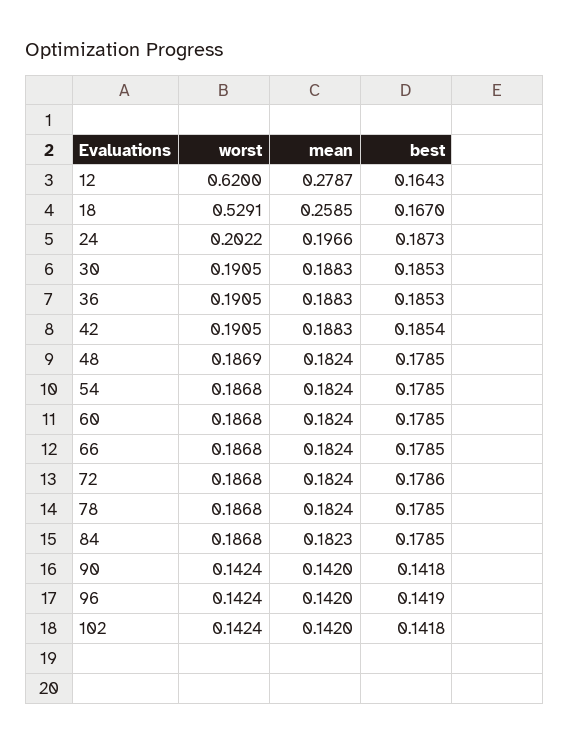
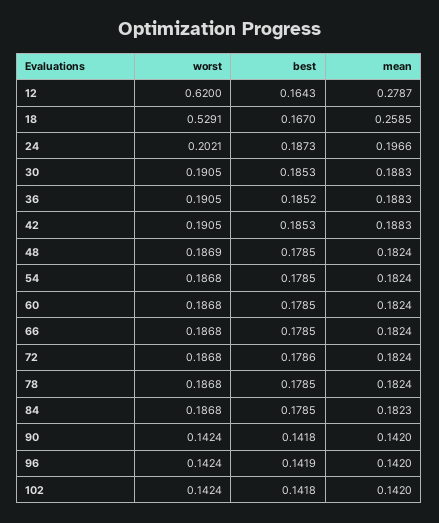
  {
    "worst": {
      "12": 0.62,
      "18": 0.5291,
-     "24": 0.2022,
+     "24": 0.2021,
      "30": 0.1905,
      "36": 0.1905,
      "42": 0.1905,
      "48": 0.1869,
      "54": 0.1868,
      "60": 0.1868,
      "66": 0.1868,
      "72": 0.1868,
      "78": 0.1868,
      "84": 0.1868,
      "90": 0.1424,
      "96": 0.1424,
      "102": 0.1424
    },
    "mean": {
      "12": 0.2787,
      "18": 0.2585,
      "24": 0.1966,
      "30": 0.1883,
      "36": 0.1883,
      "42": 0.1883,
      "48": 0.1824,
      "54": 0.1824,
      "60": 0.1824,
      "66": 0.1824,
      "72": 0.1824,
      "78": 0.1824,
      "84": 0.1823,
      "90": 0.142,
      "96": 0.142,
      "102": 0.142
    },
    "best": {
      "12": 0.1643,
      "18": 0.167,
      "24": 0.1873,
      "30": 0.1853,
-     "36": 0.1853,
+     "36": 0.1852,
-     "42": 0.1854,
+     "42": 0.1853,
      "48": 0.1785,
      "54": 0.1785,
      "60": 0.1785,
      "66": 0.1785,
      "72": 0.1786,
      "78": 0.1785,
      "84": 0.1785,
      "90": 0.1418,
      "96": 0.1419,
      "102": 0.1418
    }
  }

